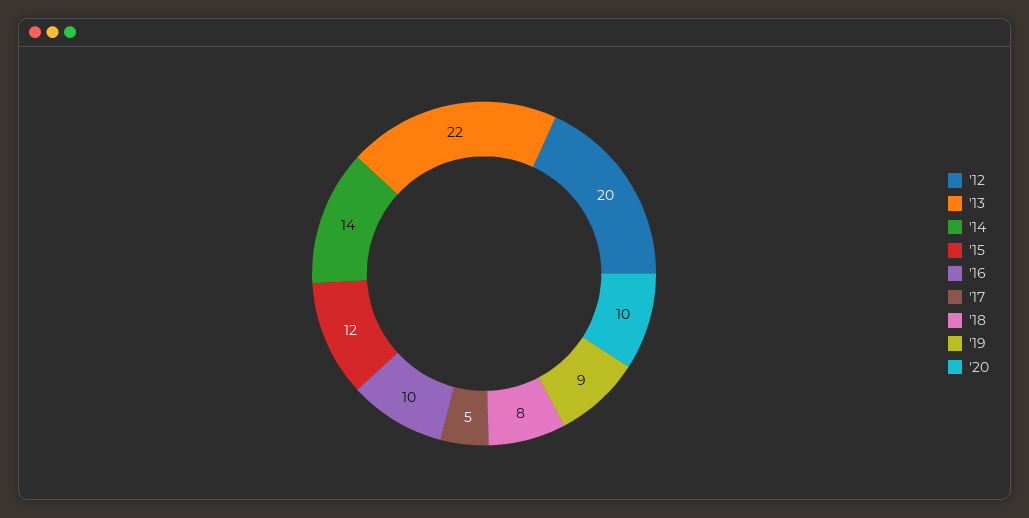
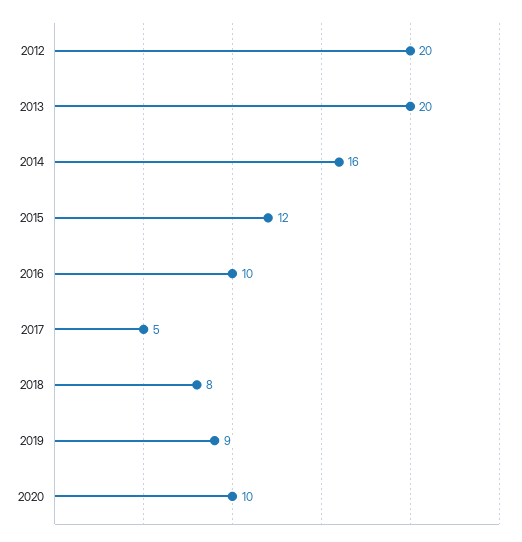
  {
    "'12": 20,
-   "'13": 22,
+   "'13": 20,
-   "'14": 14,
+   "'14": 16,
    "'15": 12,
    "'16": 10,
    "'17": 5,
    "'18": 8,
    "'19": 9,
    "'20": 10
  }

